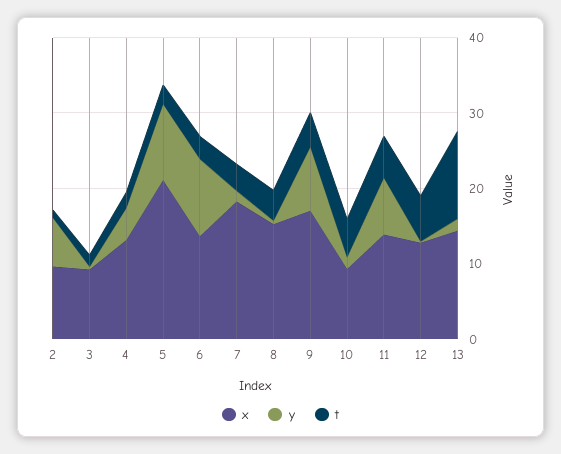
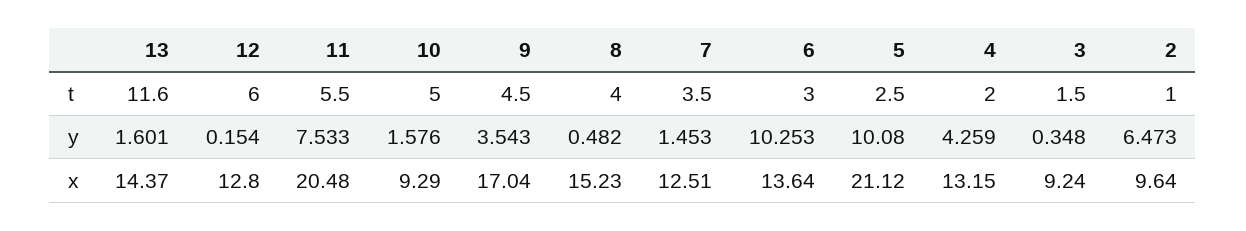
  {
    "x": {
      "2": 9.64,
      "3": 9.24,
      "4": 13.15,
      "5": 21.12,
      "6": 13.64,
-     "7": 18,
+     "7": 12.51,
      "8": 15.23,
      "9": 17.04,
      "10": 9.29,
-     "11": 14,
+     "11": 20.48,
      "12": 12.8,
      "13": 14.37
    },
    "y": {
      "2": 6.473,
      "3": 0.348,
      "4": 4.259,
      "5": 10.08,
      "6": 10.253,
      "7": 1.453,
      "8": 0.482,
-     "9": 8,
+     "9": 3.543,
      "10": 1.576,
      "11": 7.533,
      "12": 0.154,
      "13": 1.601
    },
    "t": {
      "2": 1,
      "3": 1.5,
      "4": 2,
      "5": 2.5,
      "6": 3,
      "7": 3.5,
      "8": 4,
      "9": 4.5,
      "10": 5,
      "11": 5.5,
      "12": 6,
      "13": 11.6
    }
  }

